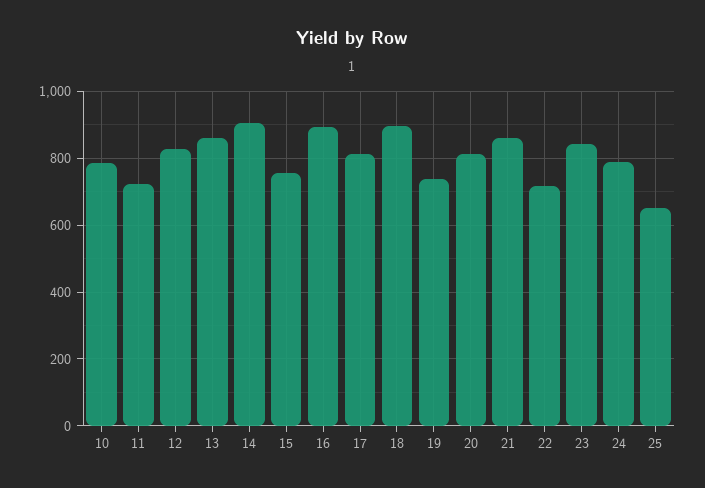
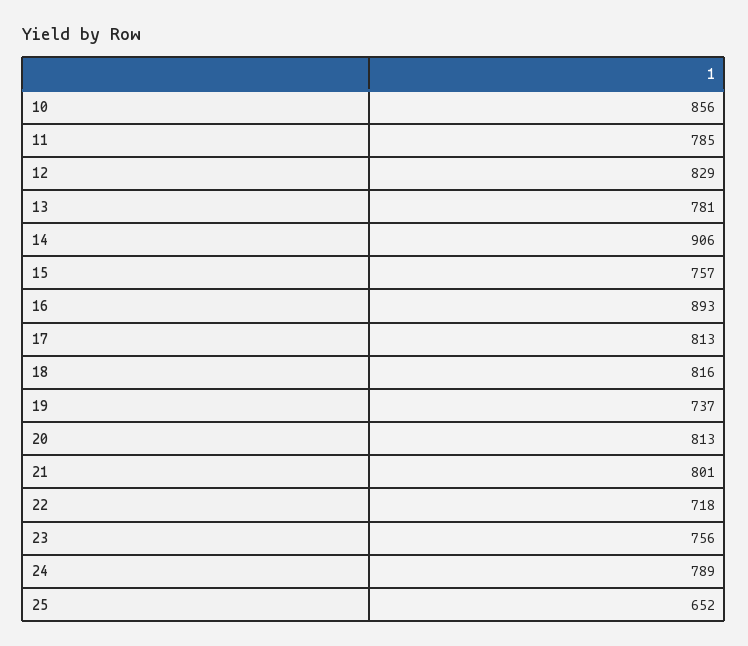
  {
-   "10": 780,
+   "10": 856,
-   "11": 720,
+   "11": 785,
    "12": 829,
-   "13": 860,
+   "13": 781,
    "14": 906,
    "15": 757,
    "16": 893,
    "17": 813,
-   "18": 900,
+   "18": 816,
    "19": 737,
    "20": 813,
-   "21": 860,
+   "21": 801,
    "22": 718,
-   "23": 840,
+   "23": 756,
    "24": 789,
    "25": 652
  }

